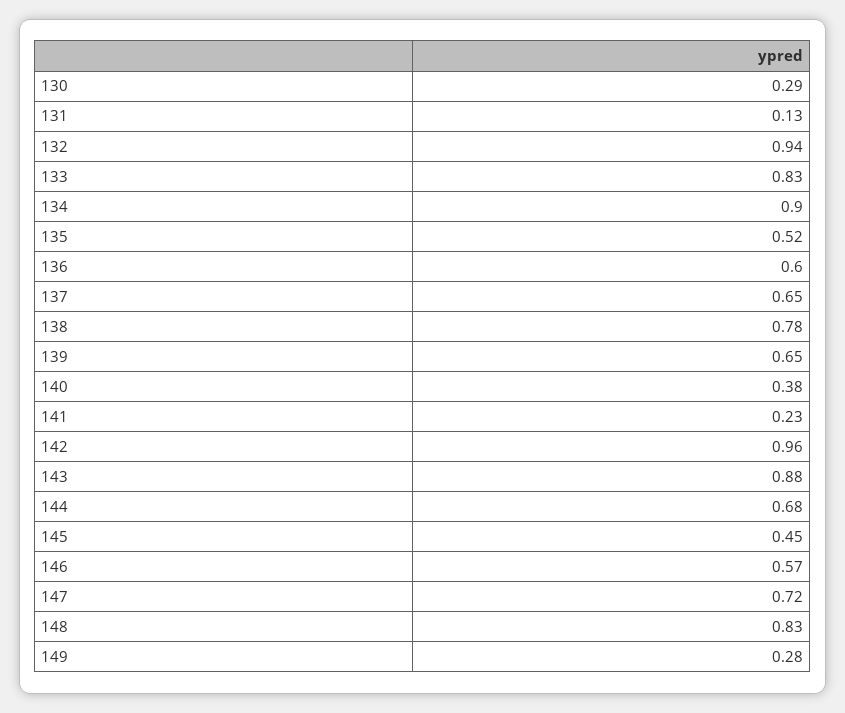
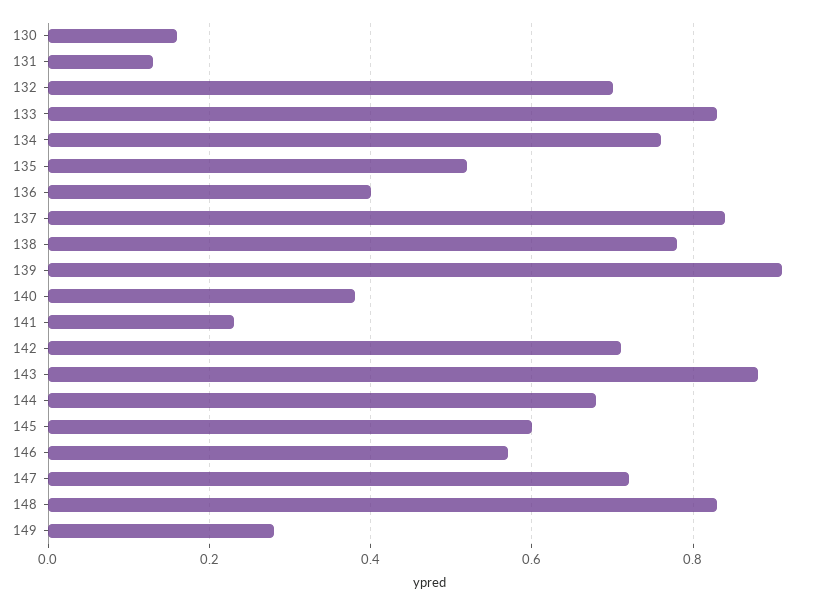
  {
-   "130": 0.29,
+   "130": 0.15,
    "131": 0.13,
-   "132": 0.94,
+   "132": 0.7,
    "133": 0.83,
-   "134": 0.9,
+   "134": 0.75,
    "135": 0.52,
-   "136": 0.6,
+   "136": 0.4,
-   "137": 0.65,
+   "137": 0.85,
    "138": 0.78,
-   "139": 0.65,
+   "139": 0.9,
    "140": 0.38,
    "141": 0.23,
-   "142": 0.96,
+   "142": 0.7,
    "143": 0.88,
    "144": 0.68,
-   "145": 0.45,
+   "145": 0.6,
    "146": 0.57,
    "147": 0.72,
    "148": 0.83,
    "149": 0.28
  }

